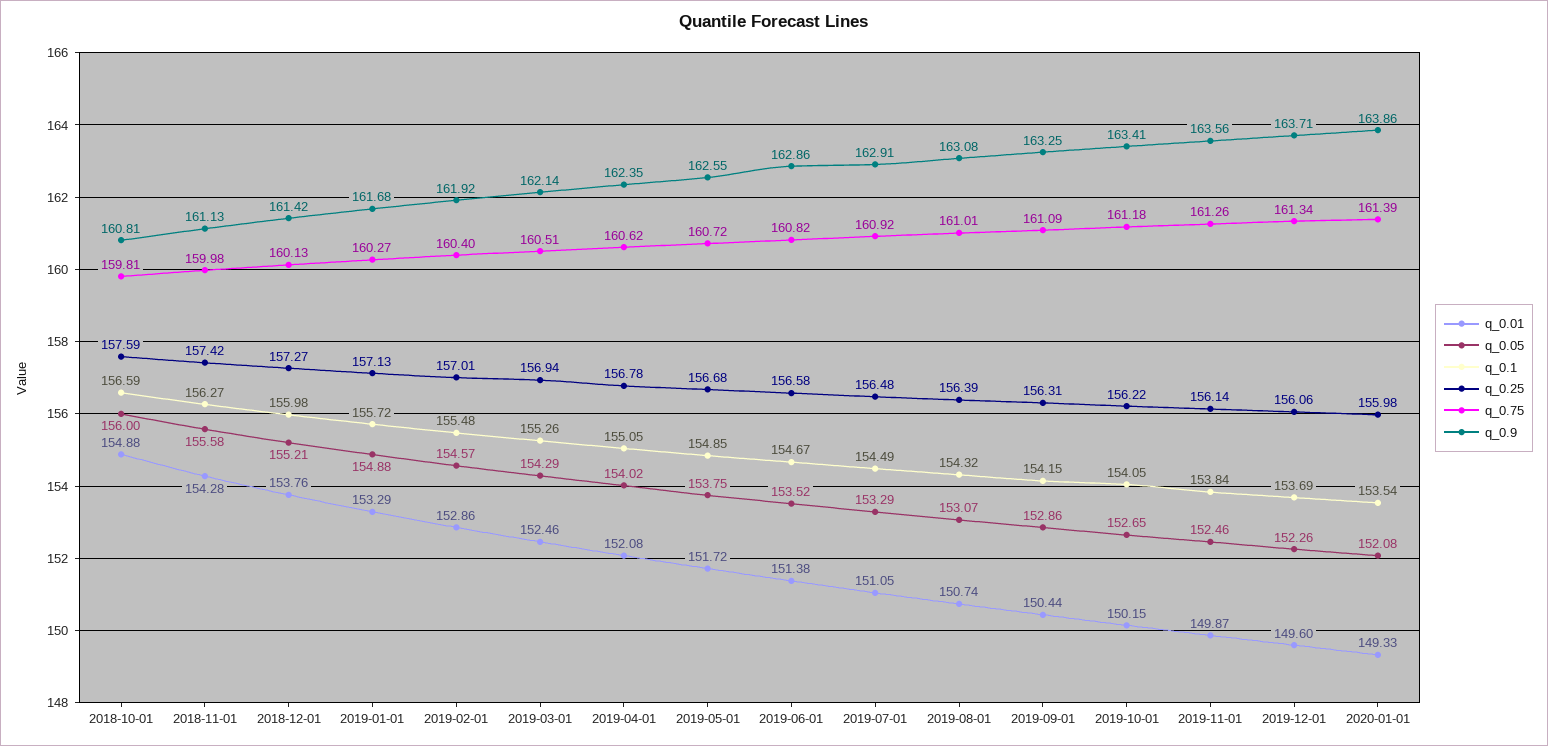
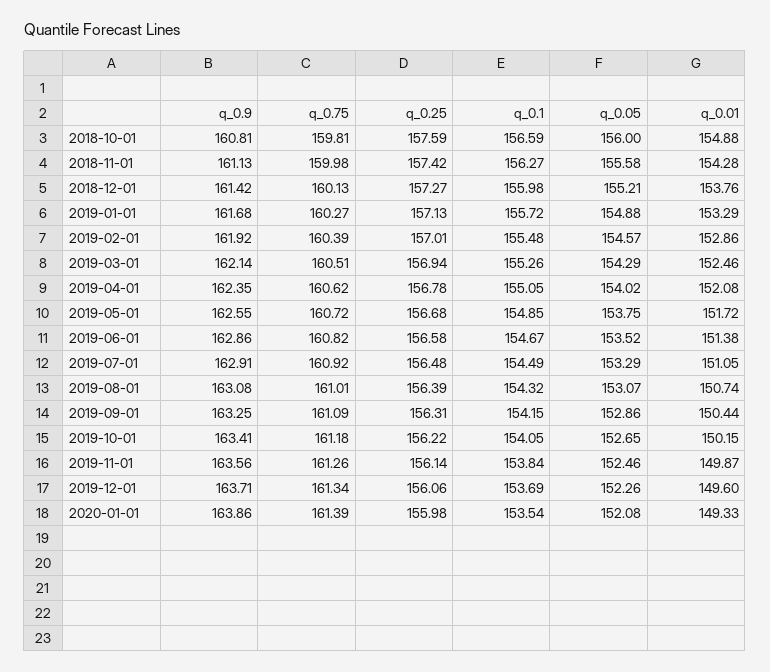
  {
    "q_0.01": {
      "2018-10-01": 154.88,
      "2018-11-01": 154.28,
      "2018-12-01": 153.76,
      "2019-01-01": 153.29,
      "2019-02-01": 152.86,
      "2019-03-01": 152.46,
      "2019-04-01": 152.08,
      "2019-05-01": 151.72,
      "2019-06-01": 151.38,
      "2019-07-01": 151.05,
      "2019-08-01": 150.74,
      "2019-09-01": 150.44,
      "2019-10-01": 150.15,
      "2019-11-01": 149.87,
      "2019-12-01": 149.6,
      "2020-01-01": 149.33
    },
    "q_0.05": {
      "2018-10-01": 156,
      "2018-11-01": 155.58,
      "2018-12-01": 155.21,
      "2019-01-01": 154.88,
      "2019-02-01": 154.57,
      "2019-03-01": 154.29,
      "2019-04-01": 154.02,
      "2019-05-01": 153.75,
      "2019-06-01": 153.52,
      "2019-07-01": 153.29,
      "2019-08-01": 153.07,
      "2019-09-01": 152.86,
      "2019-10-01": 152.65,
      "2019-11-01": 152.46,
      "2019-12-01": 152.26,
      "2020-01-01": 152.08
    },
    "q_0.1": {
      "2018-10-01": 156.59,
      "2018-11-01": 156.27,
      "2018-12-01": 155.98,
      "2019-01-01": 155.72,
      "2019-02-01": 155.48,
      "2019-03-01": 155.26,
      "2019-04-01": 155.05,
      "2019-05-01": 154.85,
      "2019-06-01": 154.67,
      "2019-07-01": 154.49,
      "2019-08-01": 154.32,
      "2019-09-01": 154.15,
      "2019-10-01": 154.05,
      "2019-11-01": 153.84,
      "2019-12-01": 153.69,
      "2020-01-01": 153.54
    },
    "q_0.25": {
      "2018-10-01": 157.59,
      "2018-11-01": 157.42,
      "2018-12-01": 157.27,
      "2019-01-01": 157.13,
      "2019-02-01": 157.01,
      "2019-03-01": 156.94,
      "2019-04-01": 156.78,
      "2019-05-01": 156.68,
      "2019-06-01": 156.58,
      "2019-07-01": 156.48,
      "2019-08-01": 156.39,
      "2019-09-01": 156.31,
      "2019-10-01": 156.22,
      "2019-11-01": 156.14,
      "2019-12-01": 156.06,
      "2020-01-01": 155.98
    },
    "q_0.75": {
      "2018-10-01": 159.81,
      "2018-11-01": 159.98,
      "2018-12-01": 160.13,
      "2019-01-01": 160.27,
-     "2019-02-01": 160.4,
+     "2019-02-01": 160.39,
      "2019-03-01": 160.51,
      "2019-04-01": 160.62,
      "2019-05-01": 160.72,
      "2019-06-01": 160.82,
      "2019-07-01": 160.92,
      "2019-08-01": 161.01,
      "2019-09-01": 161.09,
      "2019-10-01": 161.18,
      "2019-11-01": 161.26,
      "2019-12-01": 161.34,
      "2020-01-01": 161.39
    },
    "q_0.9": {
      "2018-10-01": 160.81,
      "2018-11-01": 161.13,
      "2018-12-01": 161.42,
      "2019-01-01": 161.68,
      "2019-02-01": 161.92,
      "2019-03-01": 162.14,
      "2019-04-01": 162.35,
      "2019-05-01": 162.55,
      "2019-06-01": 162.86,
      "2019-07-01": 162.91,
      "2019-08-01": 163.08,
      "2019-09-01": 163.25,
      "2019-10-01": 163.41,
      "2019-11-01": 163.56,
      "2019-12-01": 163.71,
      "2020-01-01": 163.86
    }
  }

